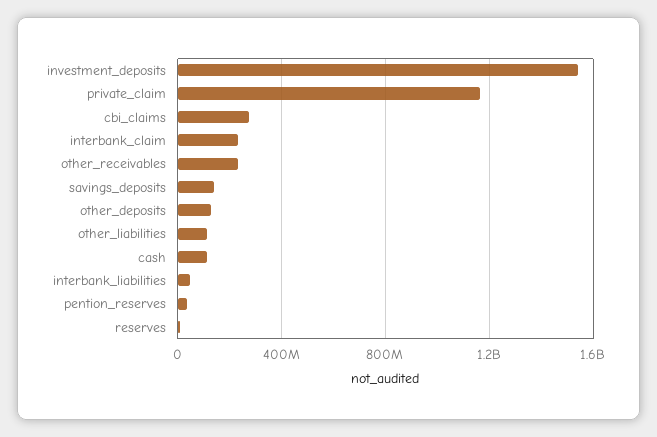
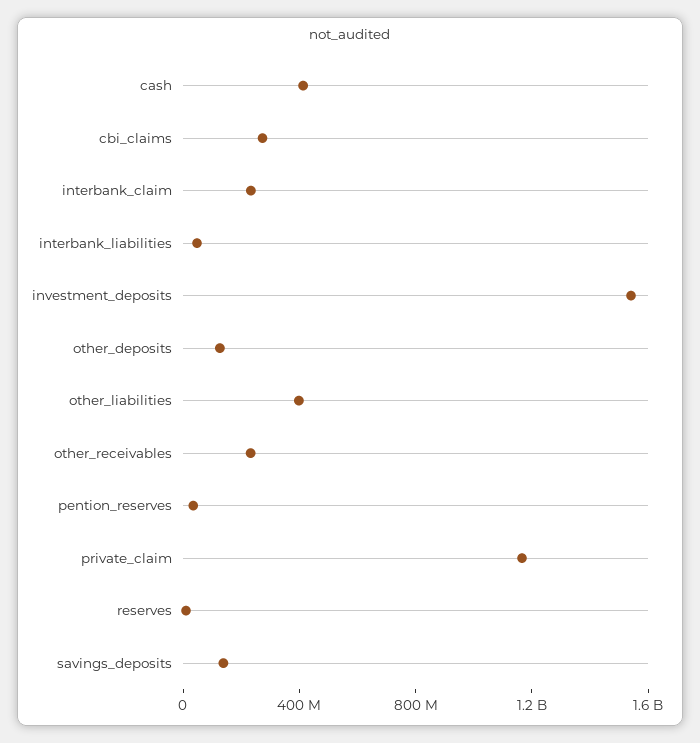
  {
    "investment_deposits": 1550000000,
    "private_claim": 1150000000,
    "cbi_claims": 250000000,
    "interbank_claim": 250000000,
    "other_receivables": 250000000,
    "savings_deposits": 150000000,
    "other_deposits": 150000000,
-   "other_liabilities": 100000000,
+   "other_liabilities": 400000000,
-   "cash": 100000000,
+   "cash": 400000000,
    "interbank_liabilities": 50000000,
    "pention_reserves": 50000000,
    "reserves": 0
  }

